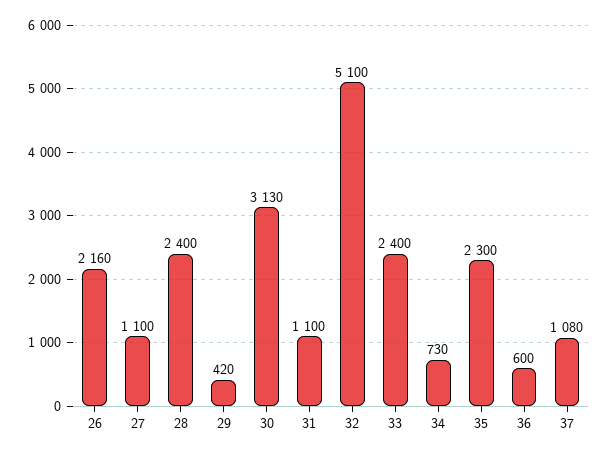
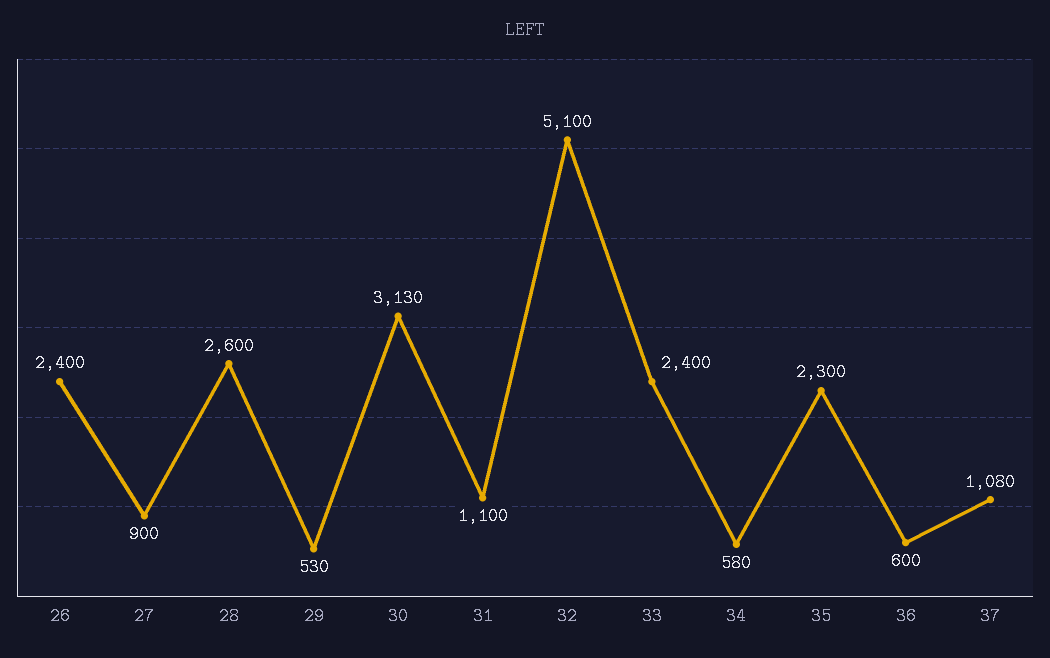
  {
-   "26": 2160,
+   "26": 2400,
-   "27": 1100,
+   "27": 900,
-   "28": 2400,
+   "28": 2600,
-   "29": 420,
+   "29": 530,
    "30": 3130,
    "31": 1100,
    "32": 5100,
    "33": 2400,
-   "34": 730,
+   "34": 580,
    "35": 2300,
    "36": 600,
    "37": 1080
  }

